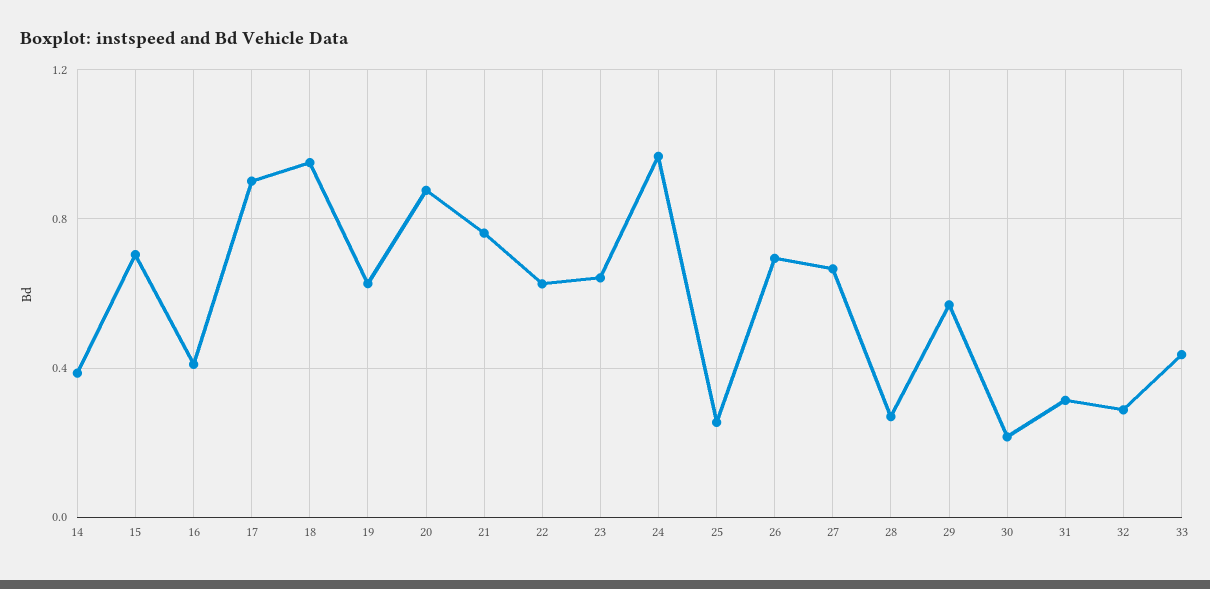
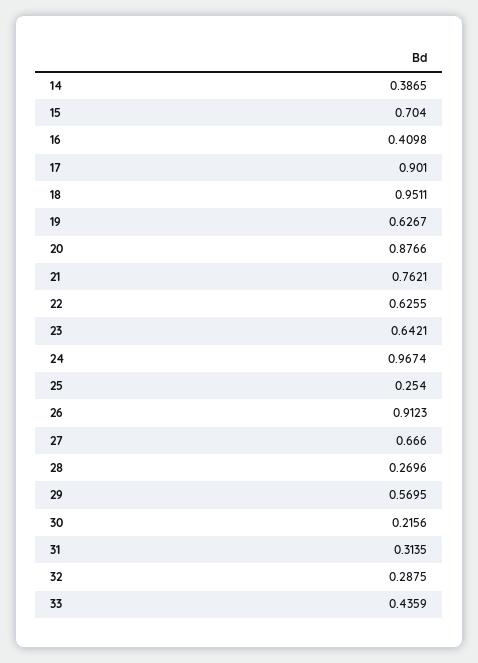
  {
    "14": 0.3865,
    "15": 0.704,
    "16": 0.4098,
    "17": 0.901,
    "18": 0.9511,
    "19": 0.6267,
    "20": 0.8766,
    "21": 0.7621,
    "22": 0.6255,
    "23": 0.6421,
    "24": 0.9674,
    "25": 0.254,
-   "26": 0.7,
+   "26": 0.9123,
    "27": 0.666,
    "28": 0.2696,
    "29": 0.5695,
    "30": 0.2156,
    "31": 0.3135,
    "32": 0.2875,
    "33": 0.4359
  }

